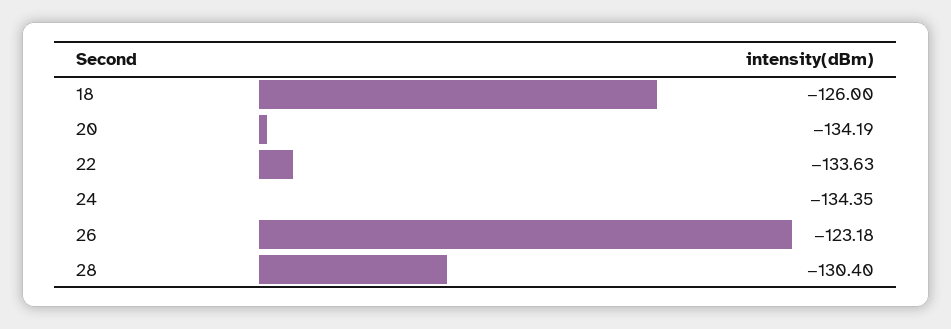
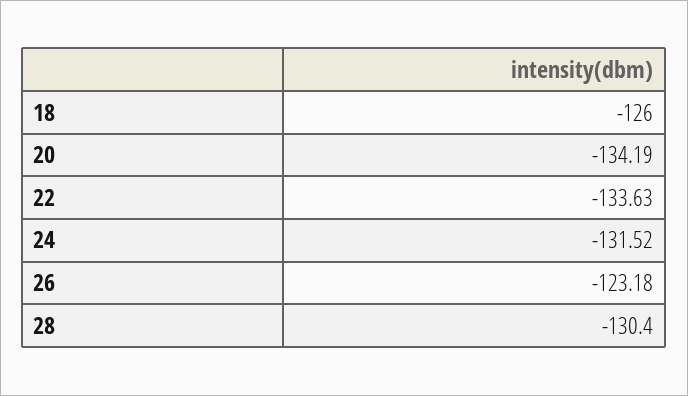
  {
    "18": -126,
    "20": -134.19,
    "22": -133.63,
-   "24": -134.35,
+   "24": -131.52,
    "26": -123.18,
    "28": -130.4
  }

